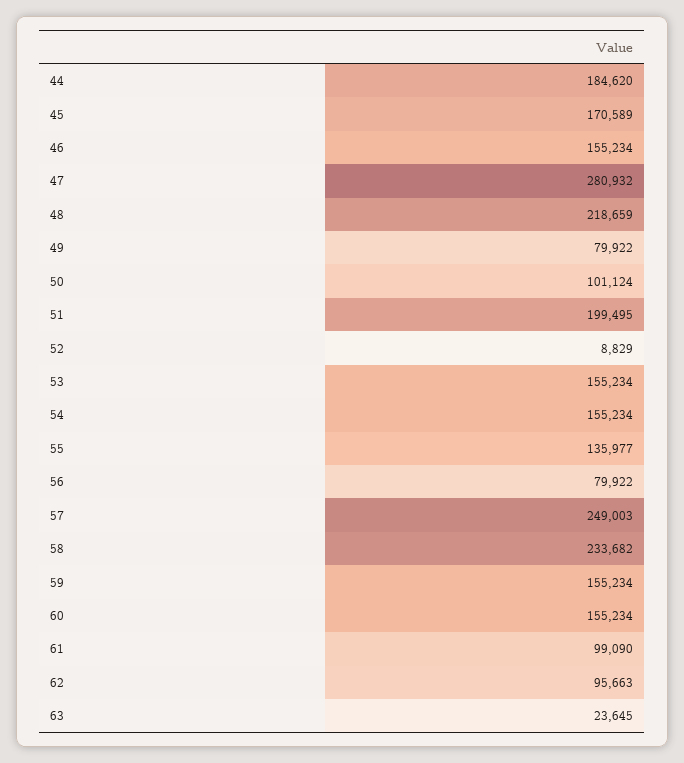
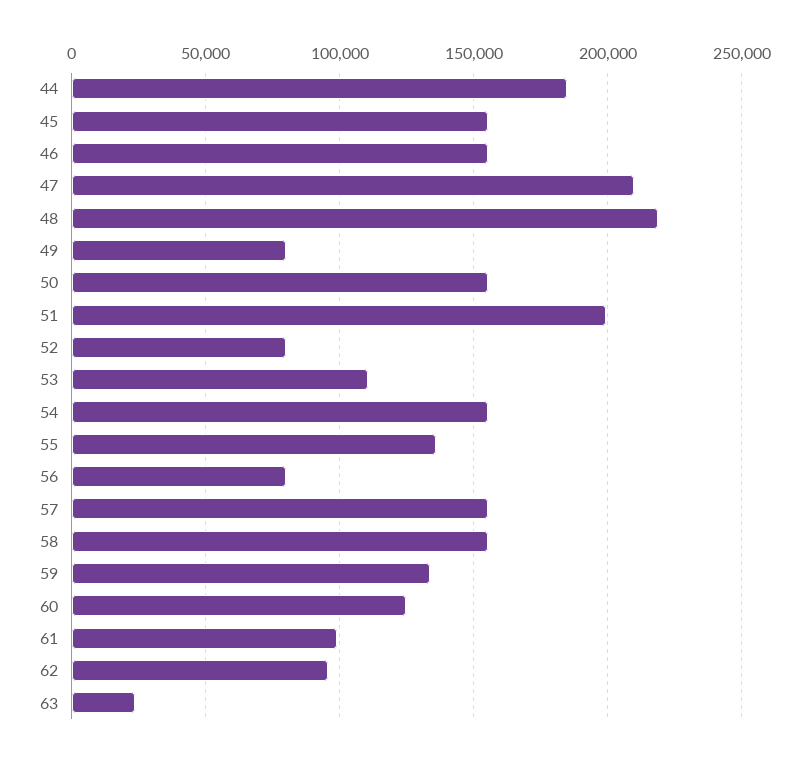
  {
    "44": 184620,
-   "45": 170589,
+   "45": 155000,
    "46": 155234,
-   "47": 280932,
+   "47": 210000,
    "48": 218659,
    "49": 79922,
-   "50": 101124,
+   "50": 155000,
    "51": 199495,
-   "52": 8829,
+   "52": 80000,
-   "53": 155234,
+   "53": 110000,
    "54": 155234,
    "55": 135977,
    "56": 79922,
-   "57": 249003,
+   "57": 155000,
-   "58": 233682,
+   "58": 155000,
-   "59": 155234,
+   "59": 135000,
-   "60": 155234,
+   "60": 125000,
    "61": 99090,
    "62": 95663,
    "63": 23645
  }

